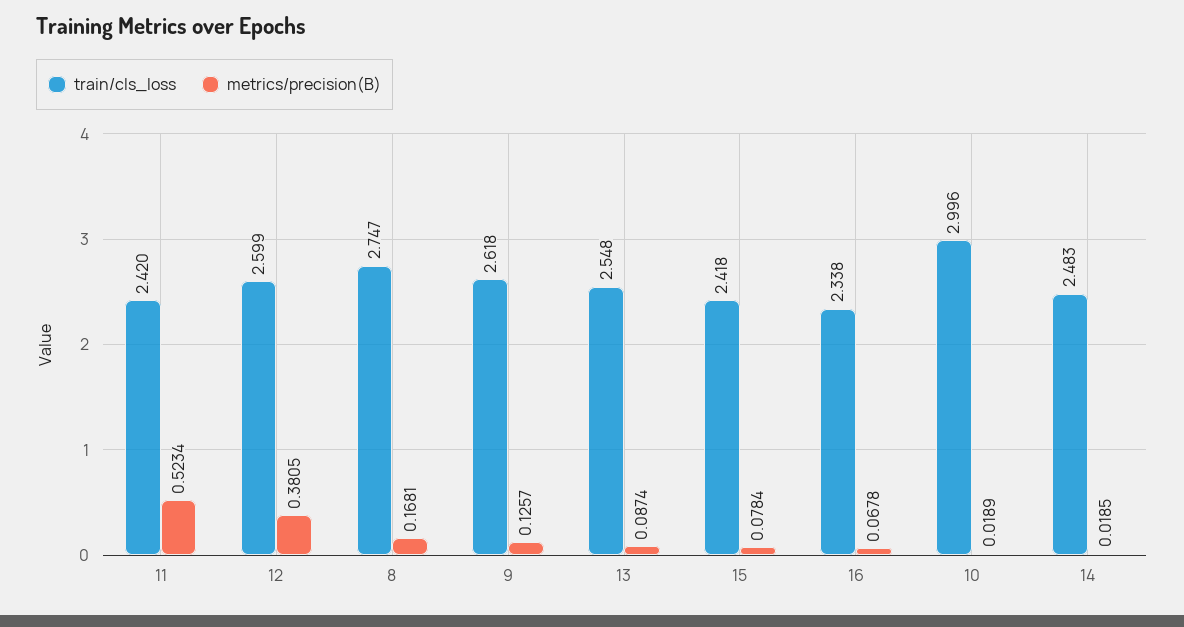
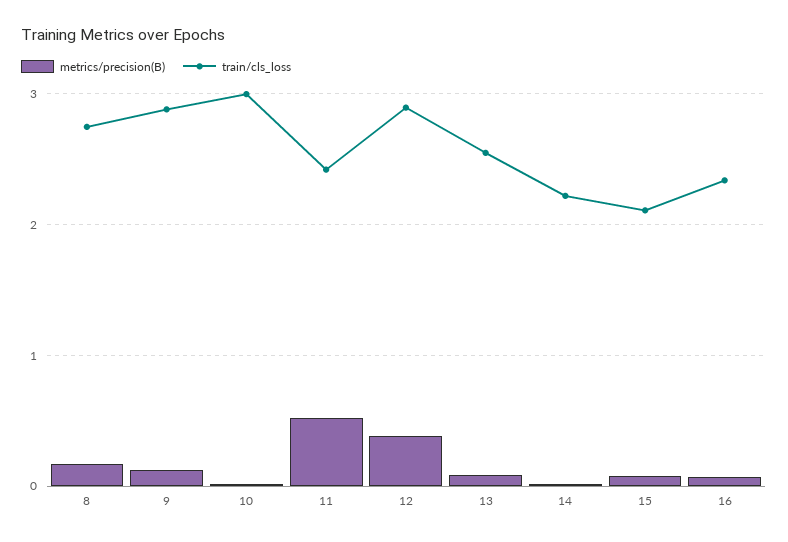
  {
    "train/cls_loss": {
      "11": 2.42,
-     "12": 2.599,
+     "12": 2.9,
      "8": 2.747,
-     "9": 2.618,
+     "9": 2.9,
      "13": 2.548,
-     "15": 2.418,
+     "15": 2.1,
      "16": 2.338,
      "10": 2.996,
-     "14": 2.483
+     "14": 2.2
    },
    "metrics/precision(B)": {
      "11": 0.5234,
      "12": 0.3805,
      "8": 0.1681,
      "9": 0.1257,
      "13": 0.0874,
      "15": 0.0784,
      "16": 0.0678,
      "10": 0.0189,
      "14": 0.0185
    }
  }

